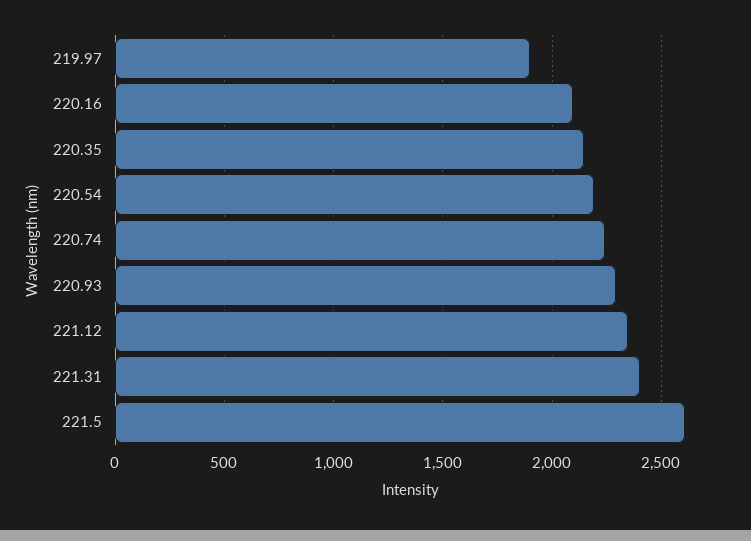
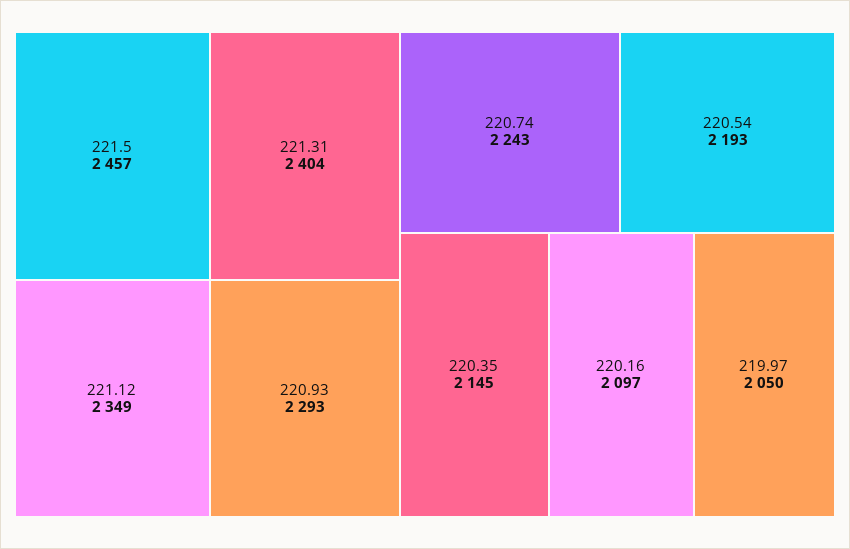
  {
-   "219.97": 1900,
+   "219.97": 2050,
    "220.16": 2097,
    "220.35": 2145,
    "220.54": 2193,
    "220.74": 2243,
    "220.93": 2293,
    "221.12": 2349,
    "221.31": 2404,
-   "221.5": 2600
+   "221.5": 2457
  }

